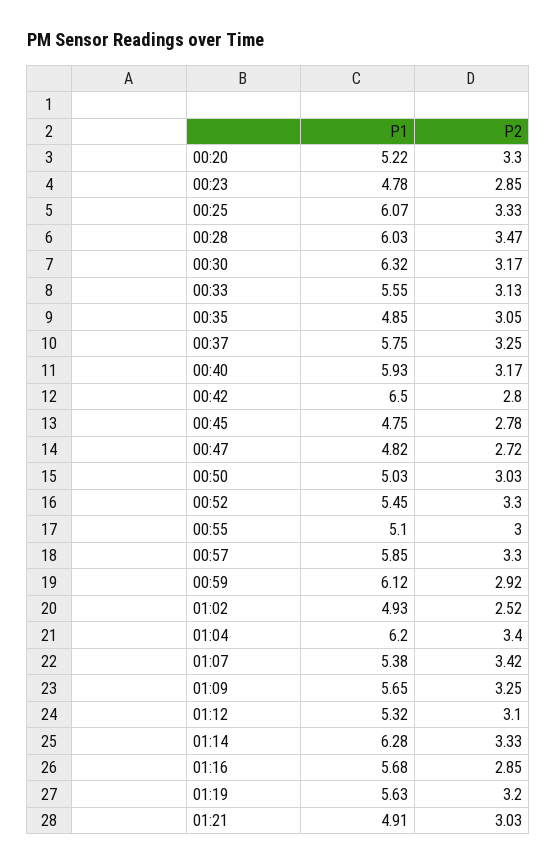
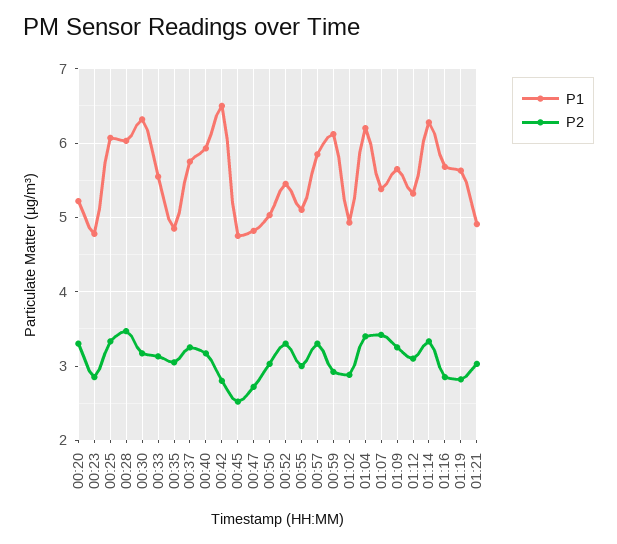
  {
    "P1": {
      "00:20": 5.22,
      "00:23": 4.78,
      "00:25": 6.07,
      "00:28": 6.03,
      "00:30": 6.32,
      "00:33": 5.55,
      "00:35": 4.85,
      "00:37": 5.75,
      "00:40": 5.93,
      "00:42": 6.5,
      "00:45": 4.75,
      "00:47": 4.82,
      "00:50": 5.03,
      "00:52": 5.45,
      "00:55": 5.1,
      "00:57": 5.85,
      "00:59": 6.12,
      "01:02": 4.93,
      "01:04": 6.2,
      "01:07": 5.38,
      "01:09": 5.65,
      "01:12": 5.32,
      "01:14": 6.28,
      "01:16": 5.68,
      "01:19": 5.63,
      "01:21": 4.91
    },
    "P2": {
      "00:20": 3.3,
      "00:23": 2.85,
      "00:25": 3.33,
      "00:28": 3.47,
      "00:30": 3.17,
      "00:33": 3.13,
      "00:35": 3.05,
      "00:37": 3.25,
      "00:40": 3.17,
      "00:42": 2.8,
-     "00:45": 2.78,
+     "00:45": 2.5,
      "00:47": 2.72,
      "00:50": 3.03,
      "00:52": 3.3,
      "00:55": 3,
      "00:57": 3.3,
      "00:59": 2.92,
-     "01:02": 2.52,
+     "01:02": 2.9,
      "01:04": 3.4,
      "01:07": 3.42,
      "01:09": 3.25,
      "01:12": 3.1,
      "01:14": 3.33,
      "01:16": 2.85,
-     "01:19": 3.2,
+     "01:19": 2.8,
      "01:21": 3.03
    }
  }

